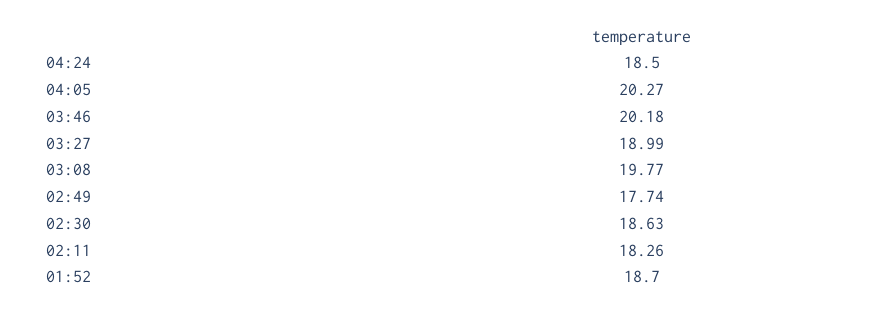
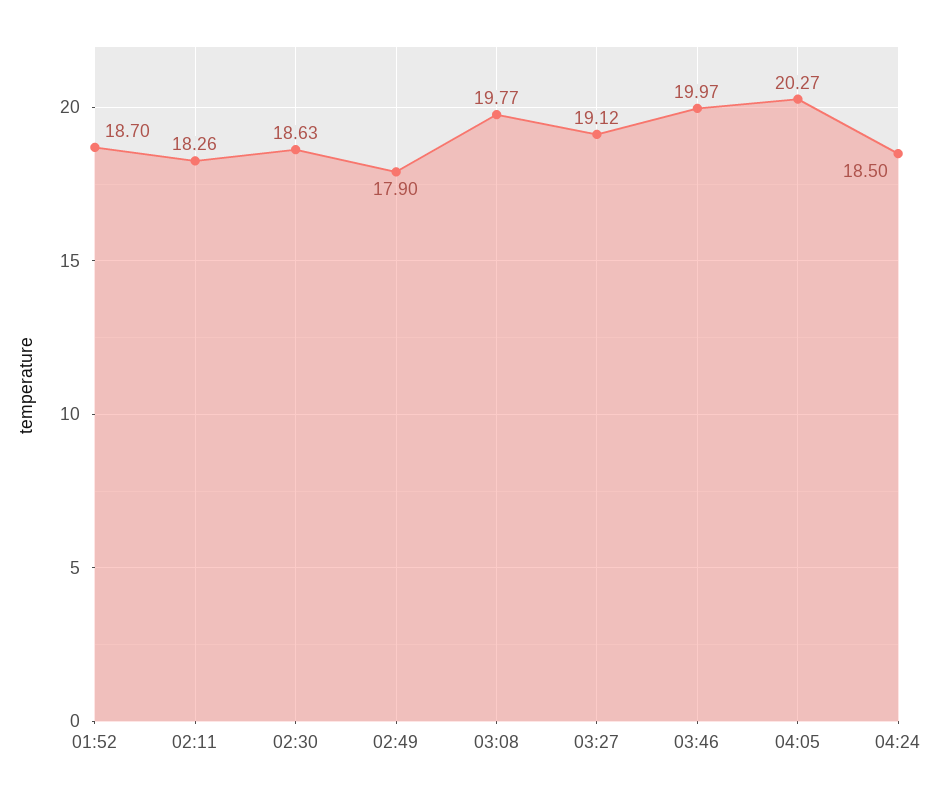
  {
    "04:24": 18.5,
    "04:05": 20.27,
-   "03:46": 20.18,
+   "03:46": 19.97,
-   "03:27": 18.99,
+   "03:27": 19.12,
    "03:08": 19.77,
-   "02:49": 17.74,
+   "02:49": 17.9,
    "02:30": 18.63,
    "02:11": 18.26,
    "01:52": 18.7
  }

